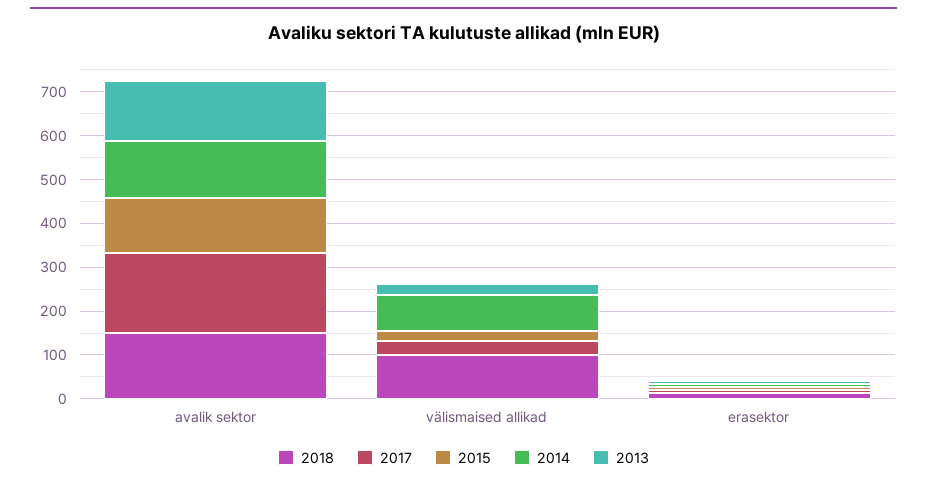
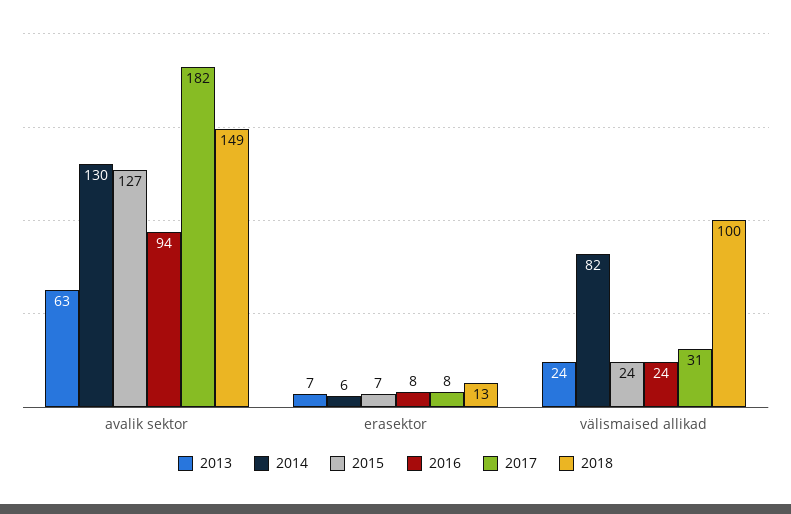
  {
    "2018": {
      "avalik sektor": 149,
      "välismaised allikad": 100,
      "erasektor": 13
    },
    "2017": {
      "avalik sektor": 182,
      "välismaised allikad": 31,
      "erasektor": 8
    },
    "2015": {
      "avalik sektor": 127,
      "välismaised allikad": 24,
      "erasektor": 7
    },
    "2014": {
      "avalik sektor": 130,
      "välismaised allikad": 82,
      "erasektor": 6
    },
    "2013": {
-     "avalik sektor": 140,
+     "avalik sektor": 63,
      "välismaised allikad": 24,
      "erasektor": 7
-   }
+   },
+   "2016": {
+     "avalik sektor": 94,
+     "erasektor": 8,
+     "välismaised allikad": 24
+   }
  }

